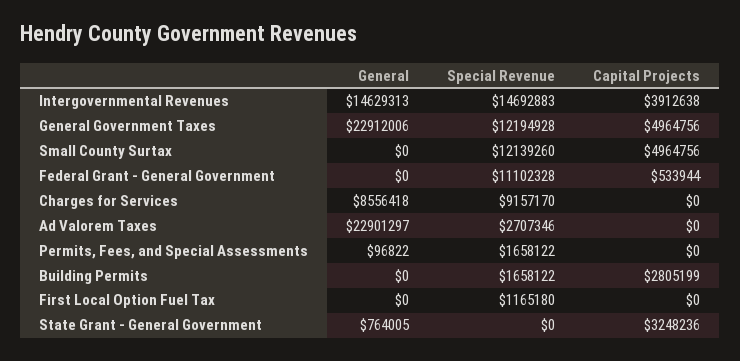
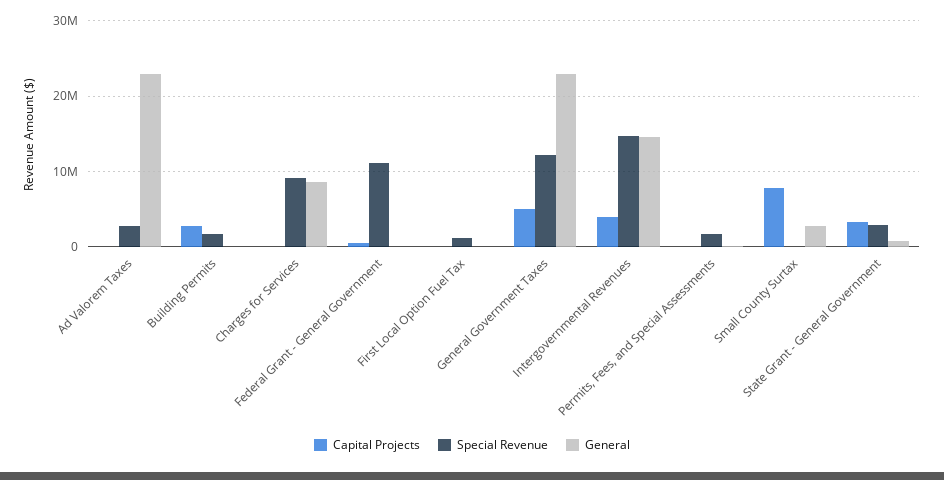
  {
    "General": {
      "Intergovernmental Revenues": 14629313,
      "General Government Taxes": 22912006,
-     "Small County Surtax": 0,
+     "Small County Surtax": 3000000,
      "Federal Grant - General Government": 0,
      "Charges for Services": 8556418,
      "Ad Valorem Taxes": 22901297,
      "Permits, Fees, and Special Assessments": 96822,
      "Building Permits": 0,
      "First Local Option Fuel Tax": 0,
      "State Grant - General Government": 764005
    },
    "Special Revenue": {
      "Intergovernmental Revenues": 14692883,
      "General Government Taxes": 12194928,
-     "Small County Surtax": 12139260,
+     "Small County Surtax": 0,
      "Federal Grant - General Government": 11102328,
      "Charges for Services": 9157170,
      "Ad Valorem Taxes": 2707346,
      "Permits, Fees, and Special Assessments": 1658122,
      "Building Permits": 1658122,
      "First Local Option Fuel Tax": 1165180,
-     "State Grant - General Government": 0
+     "State Grant - General Government": 3000000
    },
    "Capital Projects": {
      "Intergovernmental Revenues": 3912638,
      "General Government Taxes": 4964756,
-     "Small County Surtax": 4964756,
+     "Small County Surtax": 8000000,
      "Federal Grant - General Government": 533944,
      "Charges for Services": 0,
      "Ad Valorem Taxes": 0,
      "Permits, Fees, and Special Assessments": 0,
      "Building Permits": 2805199,
      "First Local Option Fuel Tax": 0,
      "State Grant - General Government": 3248236
    }
  }

